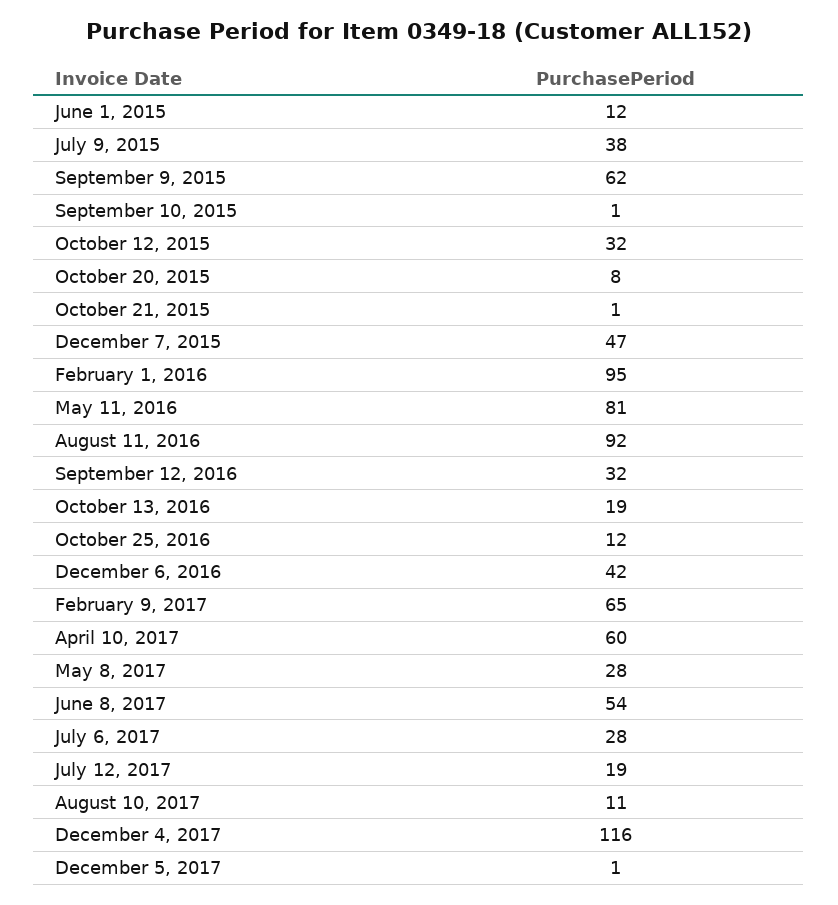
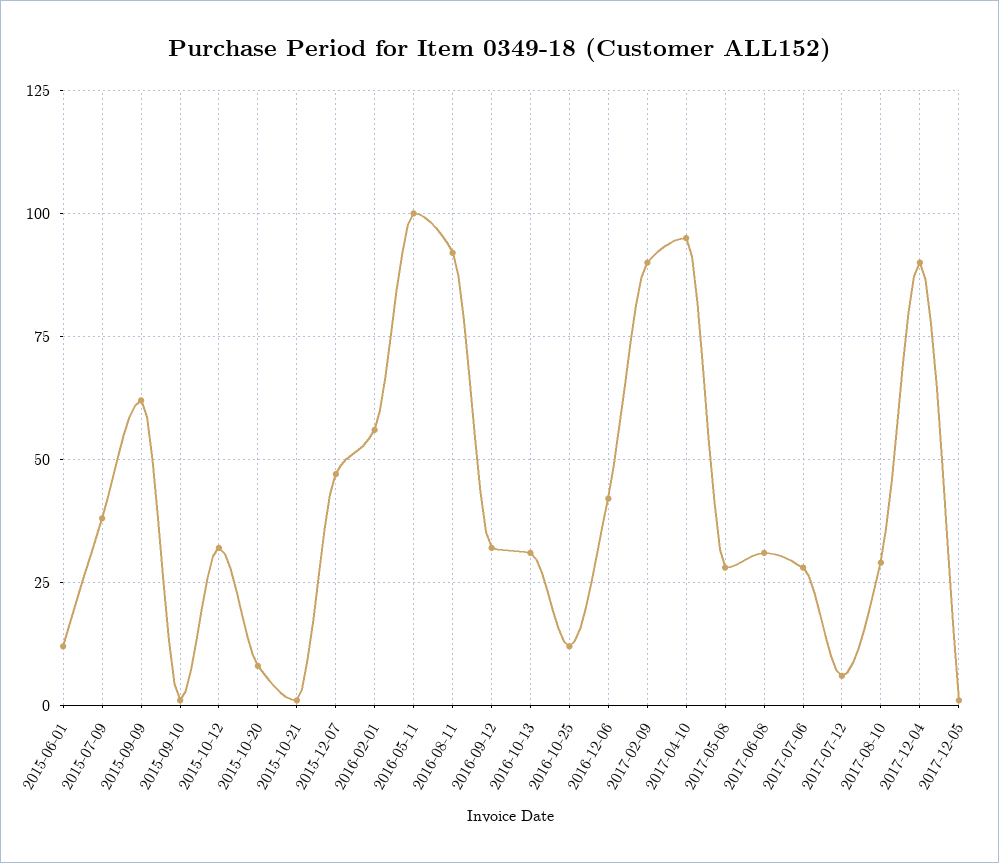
  {
    "June 1, 2015": 12,
    "July 9, 2015": 38,
    "September 9, 2015": 62,
    "September 10, 2015": 1,
    "October 12, 2015": 32,
    "October 20, 2015": 8,
    "October 21, 2015": 1,
    "December 7, 2015": 47,
-   "February 1, 2016": 95,
+   "February 1, 2016": 55,
-   "May 11, 2016": 81,
+   "May 11, 2016": 100,
    "August 11, 2016": 92,
    "September 12, 2016": 32,
-   "October 13, 2016": 19,
+   "October 13, 2016": 30,
    "October 25, 2016": 12,
    "December 6, 2016": 42,
-   "February 9, 2017": 65,
+   "February 9, 2017": 90,
-   "April 10, 2017": 60,
+   "April 10, 2017": 95,
    "May 8, 2017": 28,
-   "June 8, 2017": 54,
+   "June 8, 2017": 30,
    "July 6, 2017": 28,
-   "July 12, 2017": 19,
+   "July 12, 2017": 5,
-   "August 10, 2017": 11,
+   "August 10, 2017": 30,
-   "December 4, 2017": 116,
+   "December 4, 2017": 90,
    "December 5, 2017": 1
  }

